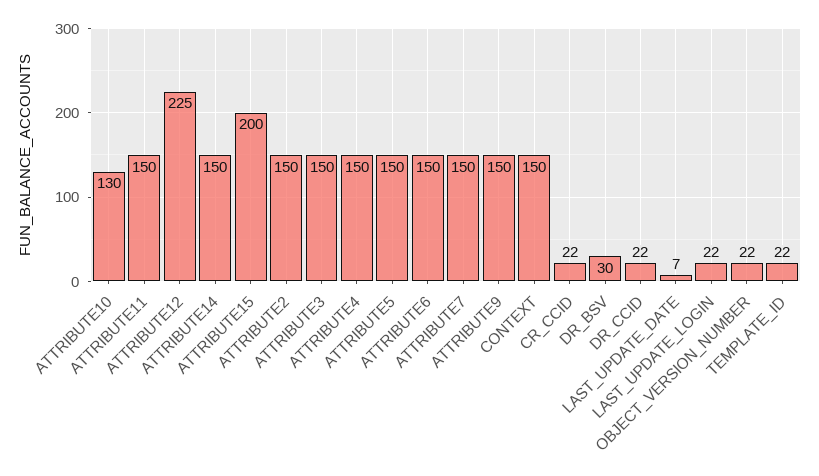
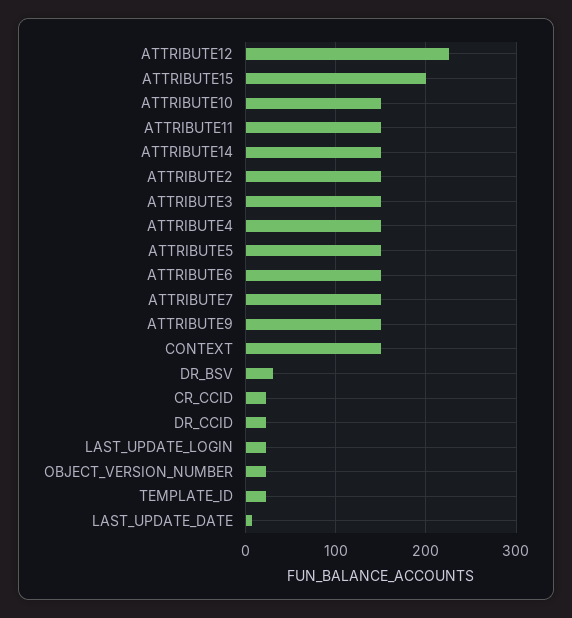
  {
-   "ATTRIBUTE10": 130,
+   "ATTRIBUTE10": 150,
    "ATTRIBUTE11": 150,
    "ATTRIBUTE12": 225,
    "ATTRIBUTE14": 150,
    "ATTRIBUTE15": 200,
    "ATTRIBUTE2": 150,
    "ATTRIBUTE3": 150,
    "ATTRIBUTE4": 150,
    "ATTRIBUTE5": 150,
    "ATTRIBUTE6": 150,
    "ATTRIBUTE7": 150,
    "ATTRIBUTE9": 150,
    "CONTEXT": 150,
    "CR_CCID": 22,
    "DR_BSV": 30,
    "DR_CCID": 22,
    "LAST_UPDATE_DATE": 7,
    "LAST_UPDATE_LOGIN": 22,
    "OBJECT_VERSION_NUMBER": 22,
    "TEMPLATE_ID": 22
  }

